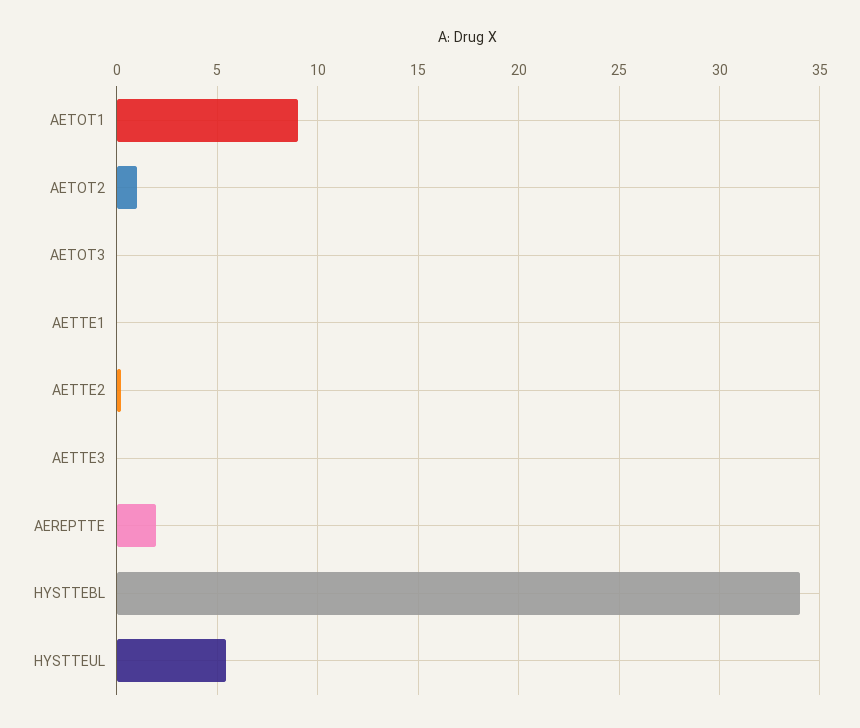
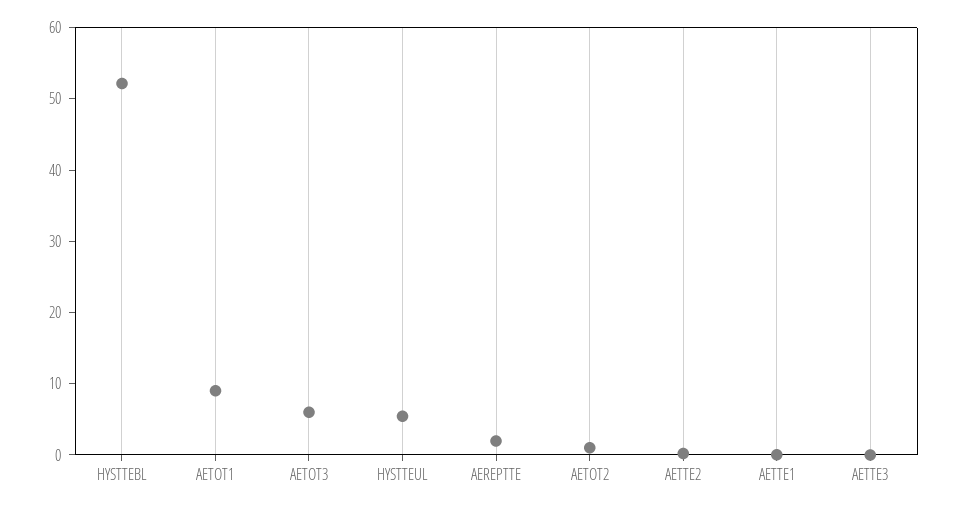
  {
    "AETOT1": 9,
    "AETOT2": 1,
-   "AETOT3": 0,
+   "AETOT3": 6,
    "AETTE1": 0,
    "AETTE2": 0,
    "AETTE3": 0,
    "AEREPTTE": 2,
-   "HYSTTEBL": 34,
+   "HYSTTEBL": 52,
    "HYSTTEUL": 5.5
  }

